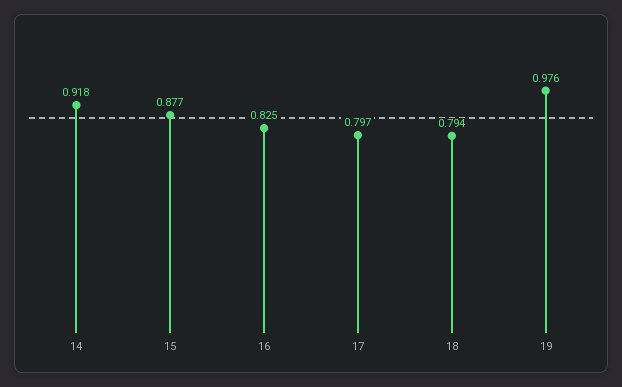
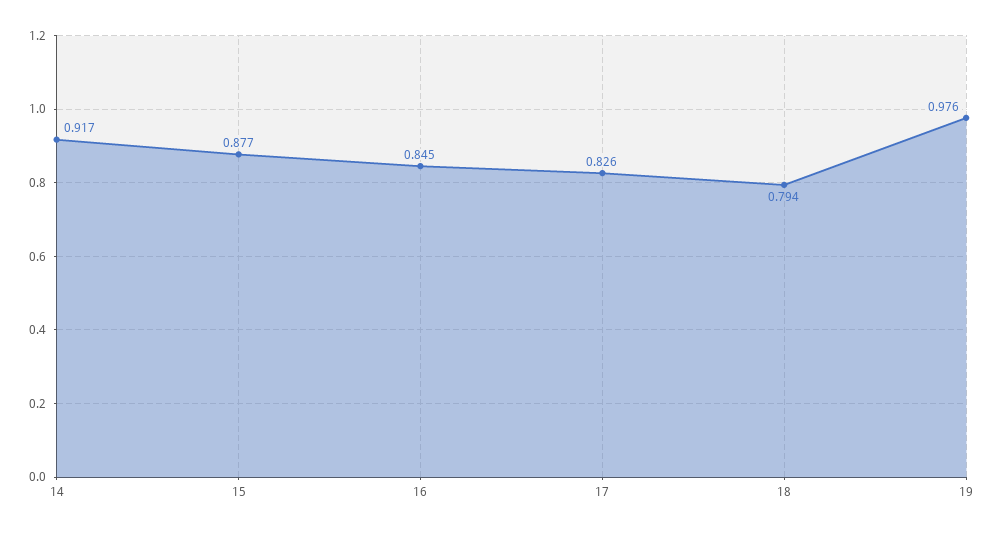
  {
-   "14": 0.918,
+   "14": 0.917,
    "15": 0.877,
-   "16": 0.825,
+   "16": 0.845,
-   "17": 0.797,
+   "17": 0.826,
    "18": 0.794,
    "19": 0.976
  }

